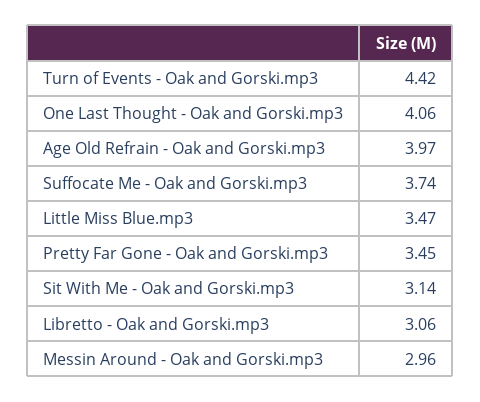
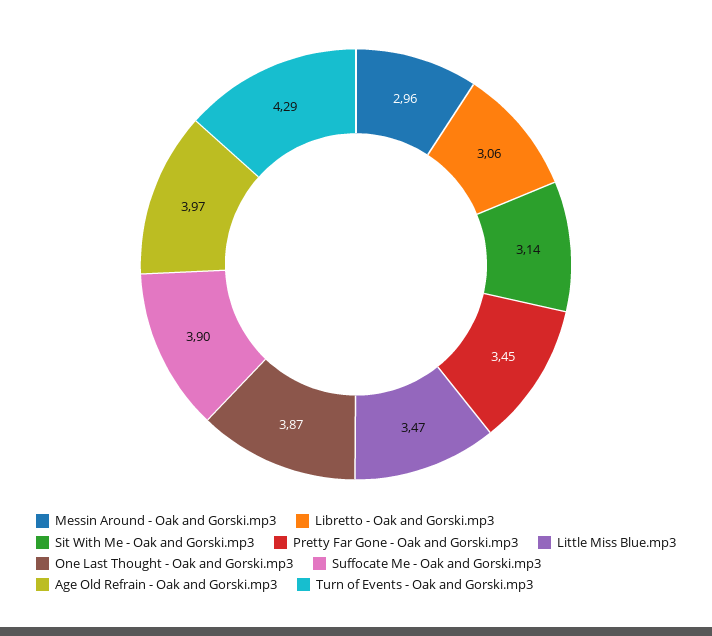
  {
-   "Turn of Events - Oak and Gorski.mp3": 4.42,
+   "Turn of Events - Oak and Gorski.mp3": 4.29,
-   "One Last Thought - Oak and Gorski.mp3": 4.06,
+   "One Last Thought - Oak and Gorski.mp3": 3.87,
    "Age Old Refrain - Oak and Gorski.mp3": 3.97,
-   "Suffocate Me - Oak and Gorski.mp3": 3.74,
+   "Suffocate Me - Oak and Gorski.mp3": 3.9,
    "Little Miss Blue.mp3": 3.47,
    "Pretty Far Gone - Oak and Gorski.mp3": 3.45,
    "Sit With Me - Oak and Gorski.mp3": 3.14,
    "Libretto - Oak and Gorski.mp3": 3.06,
    "Messin Around - Oak and Gorski.mp3": 2.96
  }

